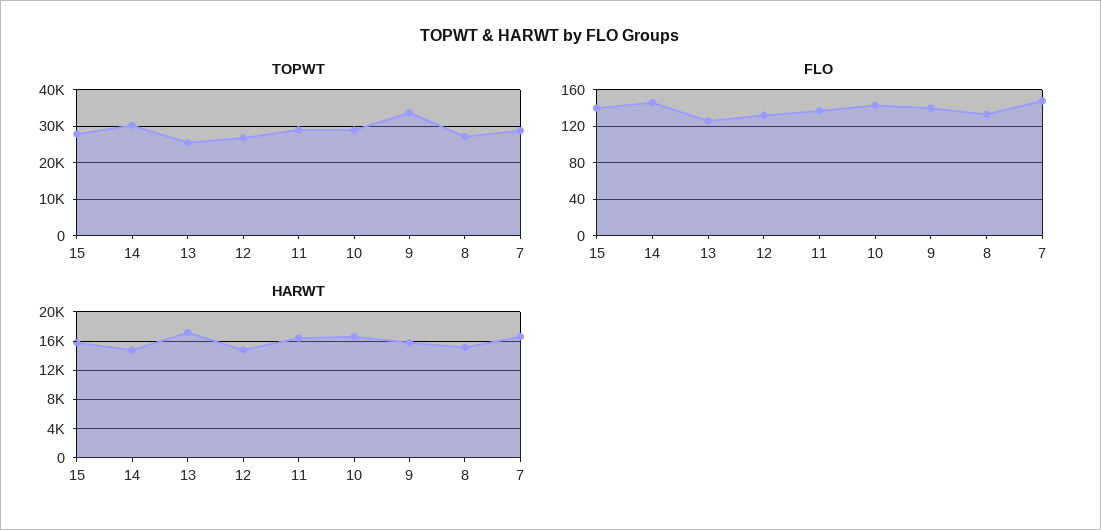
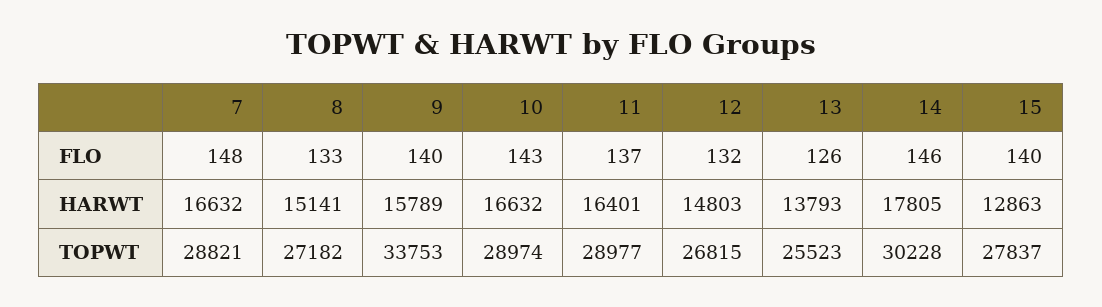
  {
    "TOPWT": {
      "15": 27837,
      "14": 30228,
      "13": 25523,
      "12": 26815,
      "11": 28977,
      "10": 28974,
      "9": 33753,
      "8": 27182,
      "7": 28821
    },
    "FLO": {
      "15": 140,
      "14": 146,
      "13": 126,
      "12": 132,
      "11": 137,
      "10": 143,
      "9": 140,
      "8": 133,
      "7": 148
    },
    "HARWT": {
-     "15": 16000,
+     "15": 12863,
-     "14": 15000,
+     "14": 17805,
-     "13": 17000,
+     "13": 13793,
      "12": 14803,
      "11": 16401,
      "10": 16632,
      "9": 15789,
      "8": 15141,
      "7": 16632
    }
  }

